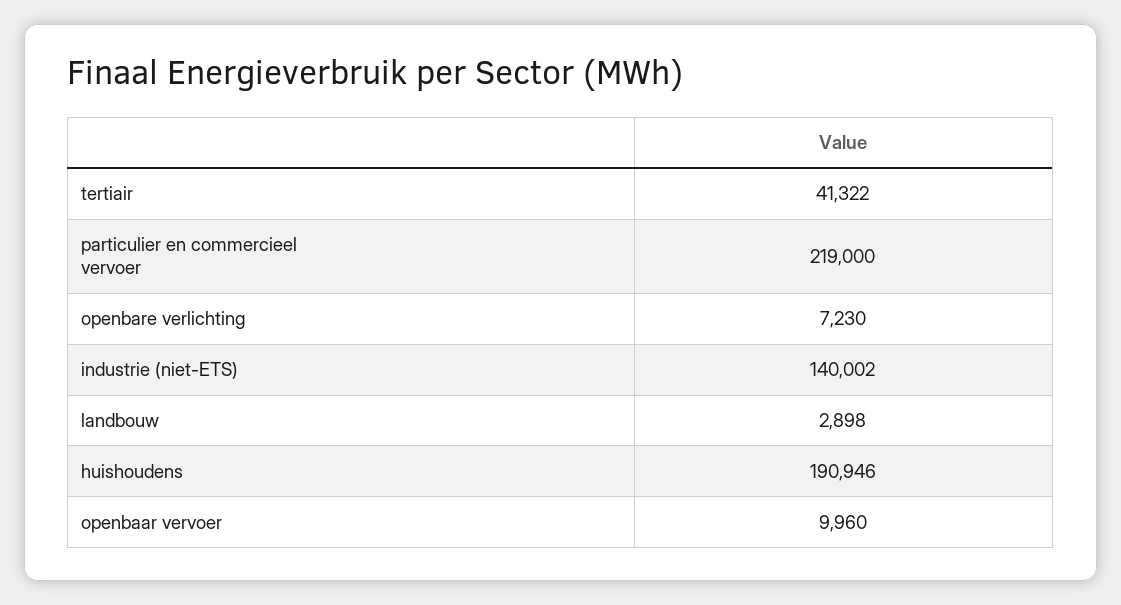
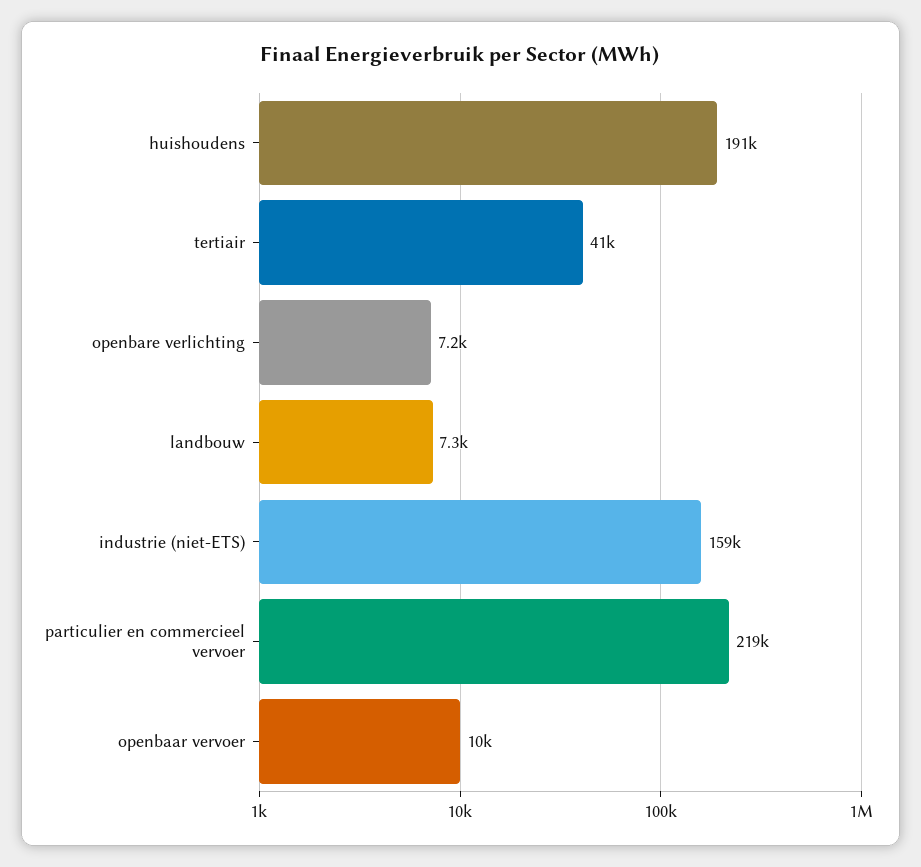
  {
    "tertiair": 41322,
    "particulier en commercieel vervoer": 219000,
    "openbare verlichting": 7230,
-   "industrie (niet-ETS)": 140002,
+   "industrie (niet-ETS)": 159000,
-   "landbouw": 2898,
+   "landbouw": 7300,
    "huishoudens": 190946,
    "openbaar vervoer": 9960
  }

